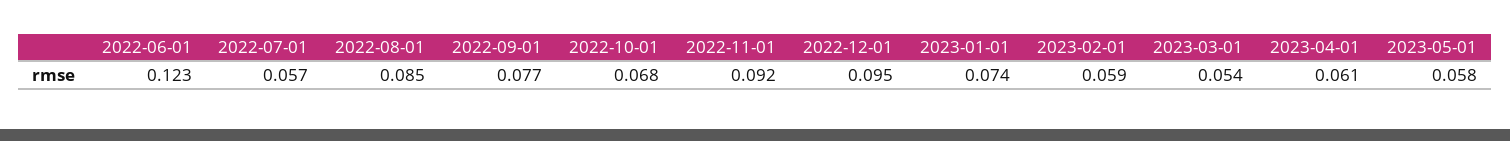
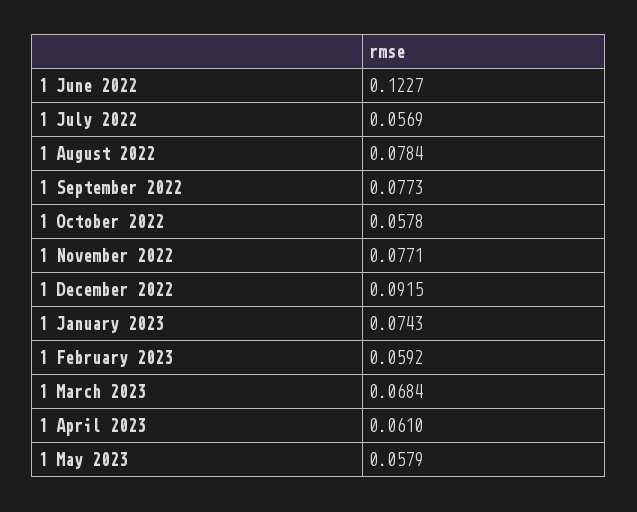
  {
    "2022-06-01": 0.1227,
    "2022-07-01": 0.0569,
-   "2022-08-01": 0.085,
+   "2022-08-01": 0.0784,
    "2022-09-01": 0.0773,
-   "2022-10-01": 0.068,
+   "2022-10-01": 0.0578,
-   "2022-11-01": 0.092,
+   "2022-11-01": 0.0771,
-   "2022-12-01": 0.095,
+   "2022-12-01": 0.0915,
    "2023-01-01": 0.0743,
    "2023-02-01": 0.0592,
-   "2023-03-01": 0.054,
+   "2023-03-01": 0.0684,
    "2023-04-01": 0.061,
    "2023-05-01": 0.0579
  }

